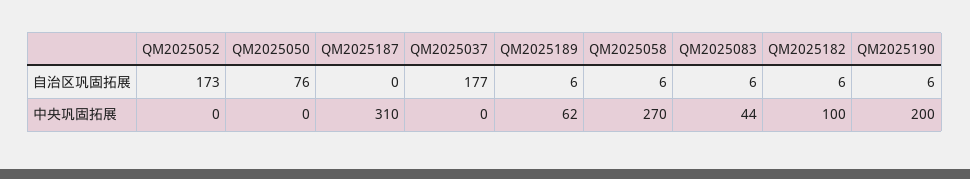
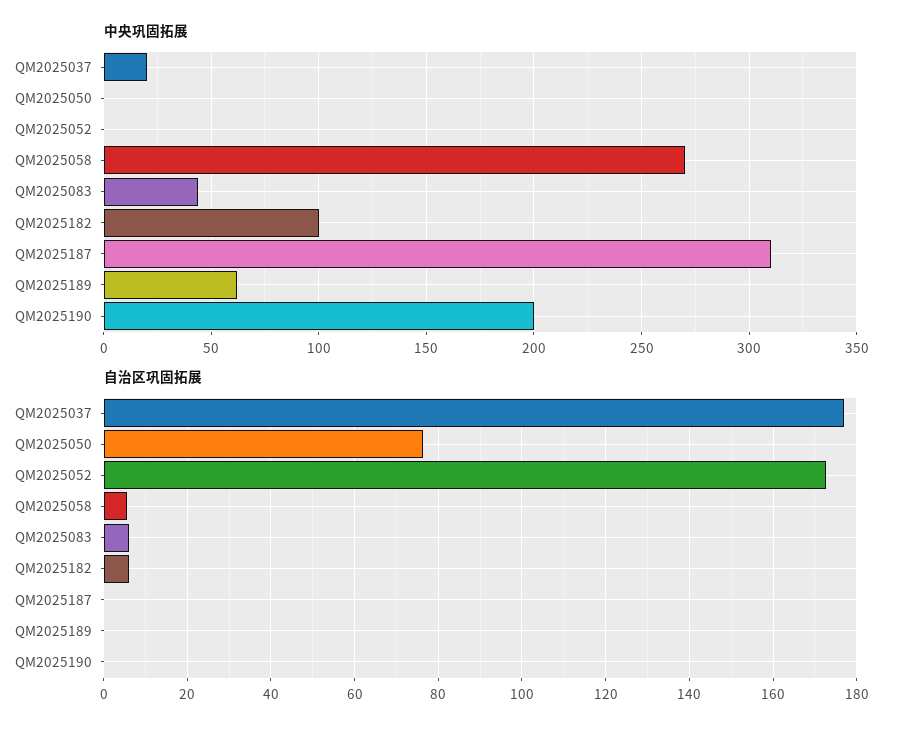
  {
    "自治区巩固拓展": {
      "QM2025052": 173,
      "QM2025050": 76,
      "QM2025187": 0,
      "QM2025037": 177,
-     "QM2025189": 6,
+     "QM2025189": 0,
      "QM2025058": 6,
      "QM2025083": 6,
      "QM2025182": 6,
-     "QM2025190": 6
+     "QM2025190": 0
    },
    "中央巩固拓展": {
      "QM2025052": 0,
      "QM2025050": 0,
      "QM2025187": 310,
-     "QM2025037": 0,
+     "QM2025037": 20,
      "QM2025189": 62,
      "QM2025058": 270,
      "QM2025083": 44,
      "QM2025182": 100,
      "QM2025190": 200
    }
  }

